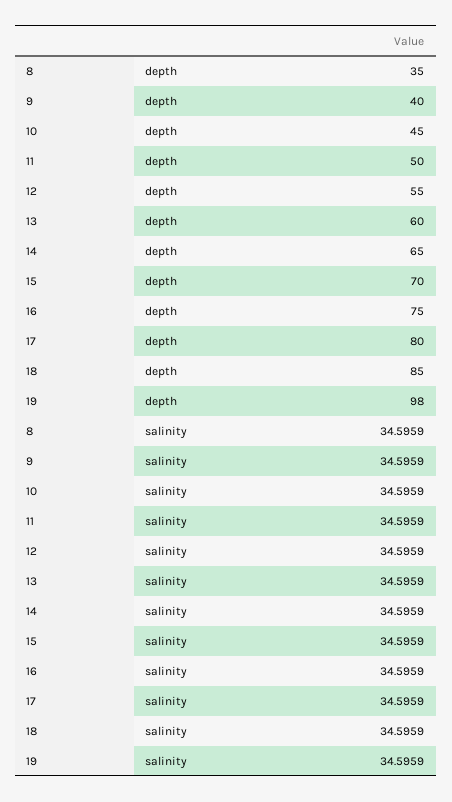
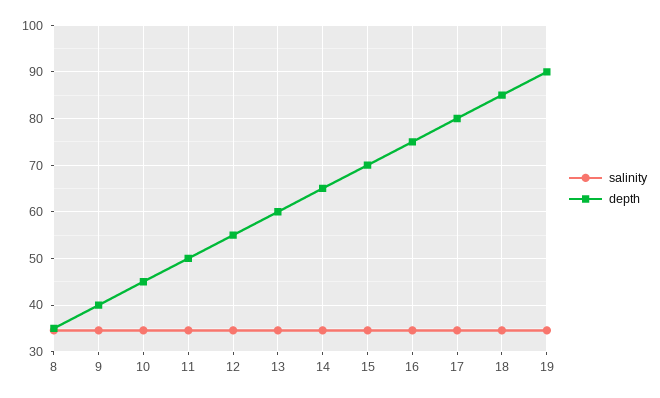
  {
    "depth": {
      "8": 35,
      "9": 40,
      "10": 45,
      "11": 50,
      "12": 55,
      "13": 60,
      "14": 65,
      "15": 70,
      "16": 75,
      "17": 80,
      "18": 85,
-     "19": 98
+     "19": 90
    },
    "salinity": {
      "8": 34.5959,
      "9": 34.5959,
      "10": 34.5959,
      "11": 34.5959,
      "12": 34.5959,
      "13": 34.5959,
      "14": 34.5959,
      "15": 34.5959,
      "16": 34.5959,
      "17": 34.5959,
      "18": 34.5959,
      "19": 34.5959
    }
  }

